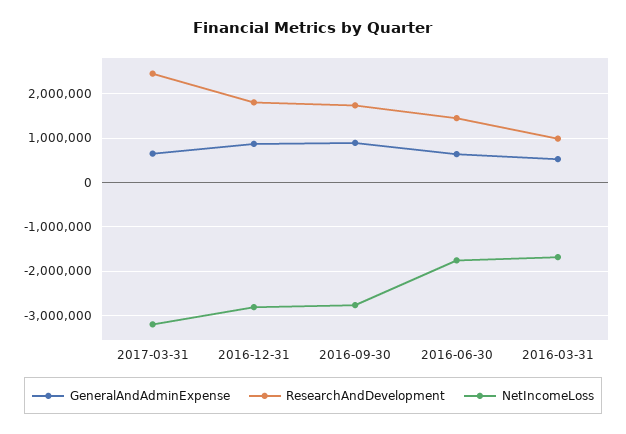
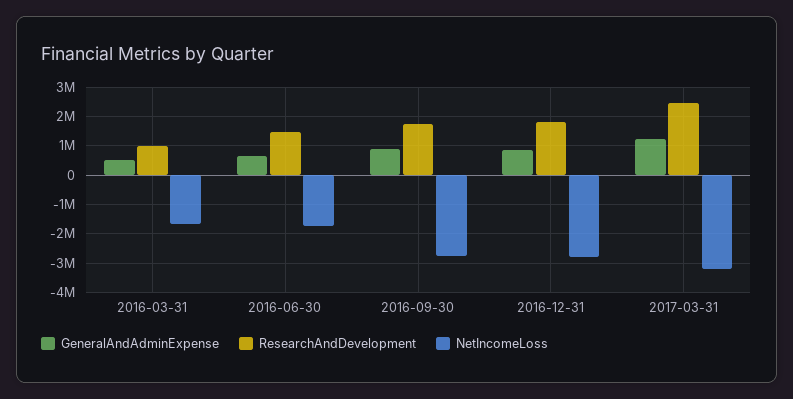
  {
    "GeneralAndAdminExpense": {
-     "2017-03-31": 600000,
+     "2017-03-31": 1250000,
      "2016-12-31": 800000,
      "2016-09-30": 800000,
      "2016-06-30": 600000,
      "2016-03-31": 600000
    },
    "ResearchAndDevelopment": {
      "2017-03-31": 2400000,
      "2016-12-31": 1800000,
      "2016-09-30": 1800000,
      "2016-06-30": 1400000,
      "2016-03-31": 1000000
    },
    "NetIncomeLoss": {
      "2017-03-31": -3200000,
      "2016-12-31": -2800000,
      "2016-09-30": -2800000,
      "2016-06-30": -1800000,
      "2016-03-31": -1600000
    }
  }

